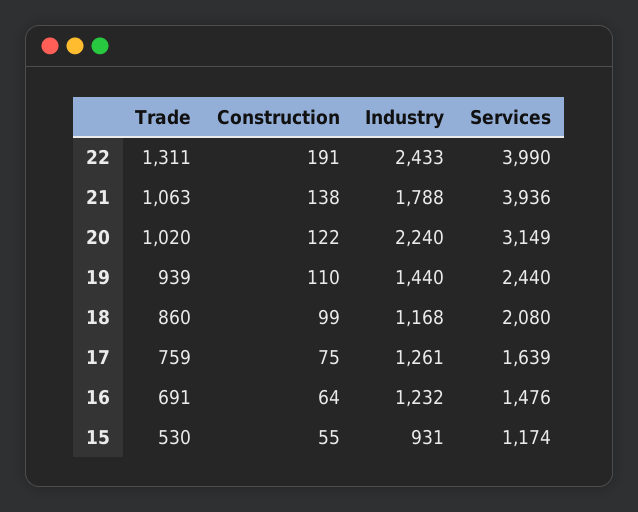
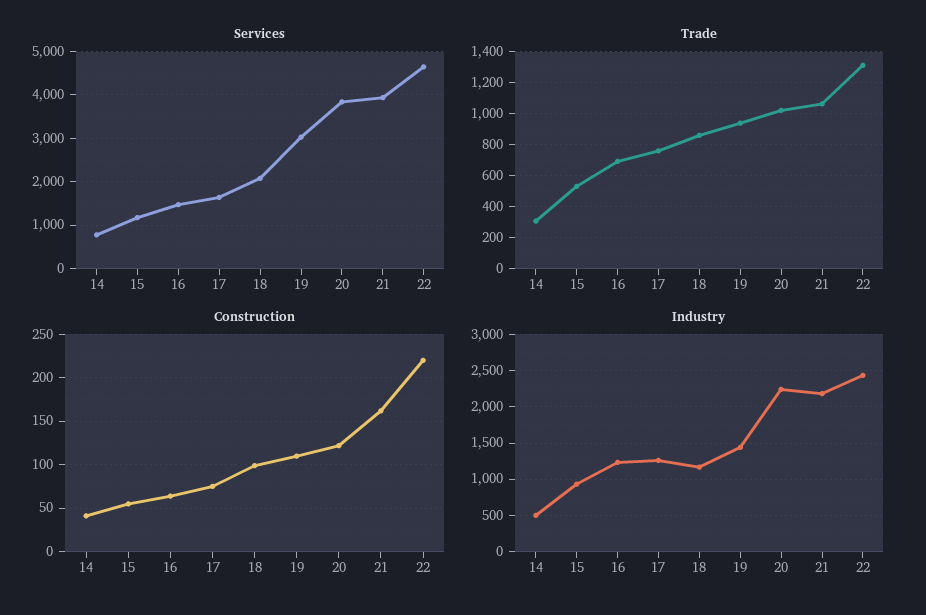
  {
    "Trade": {
      "22": 1311,
      "21": 1063,
      "20": 1020,
      "19": 939,
      "18": 860,
      "17": 759,
      "16": 691,
-     "15": 530
+     "15": 530,
+     "14": 300
    },
    "Construction": {
-     "22": 191,
+     "22": 220,
-     "21": 138,
+     "21": 160,
      "20": 122,
      "19": 110,
      "18": 99,
      "17": 75,
      "16": 64,
-     "15": 55
+     "15": 55,
+     "14": 40
    },
    "Industry": {
      "22": 2433,
-     "21": 1788,
+     "21": 2200,
      "20": 2240,
      "19": 1440,
      "18": 1168,
      "17": 1261,
      "16": 1232,
-     "15": 931
+     "15": 931,
+     "14": 500
    },
    "Services": {
-     "22": 3990,
+     "22": 4600,
      "21": 3936,
-     "20": 3149,
+     "20": 3800,
-     "19": 2440,
+     "19": 3000,
      "18": 2080,
      "17": 1639,
      "16": 1476,
-     "15": 1174
+     "15": 1174,
+     "14": 800
    }
  }

